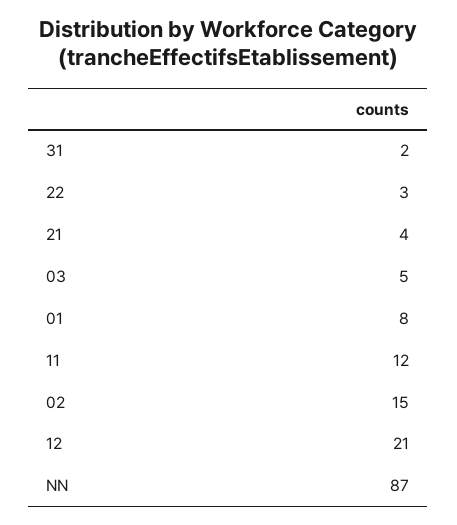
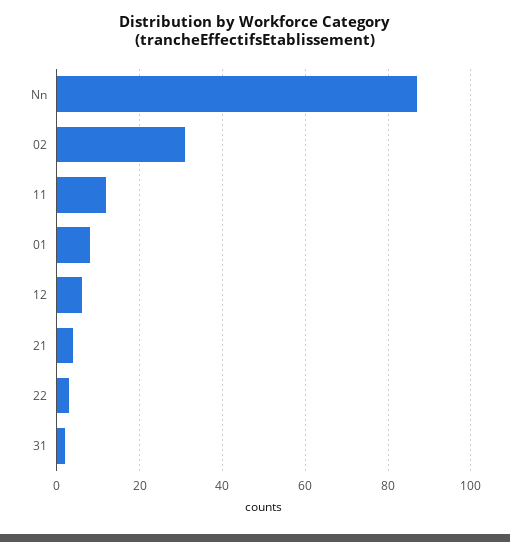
  {
    "31": 2,
    "22": 3,
    "21": 4,
-   "03": 5,
    "01": 8,
    "11": 12,
-   "02": 15,
+   "02": 30,
-   "12": 21,
+   "12": 5,
    "NN": 87
  }

